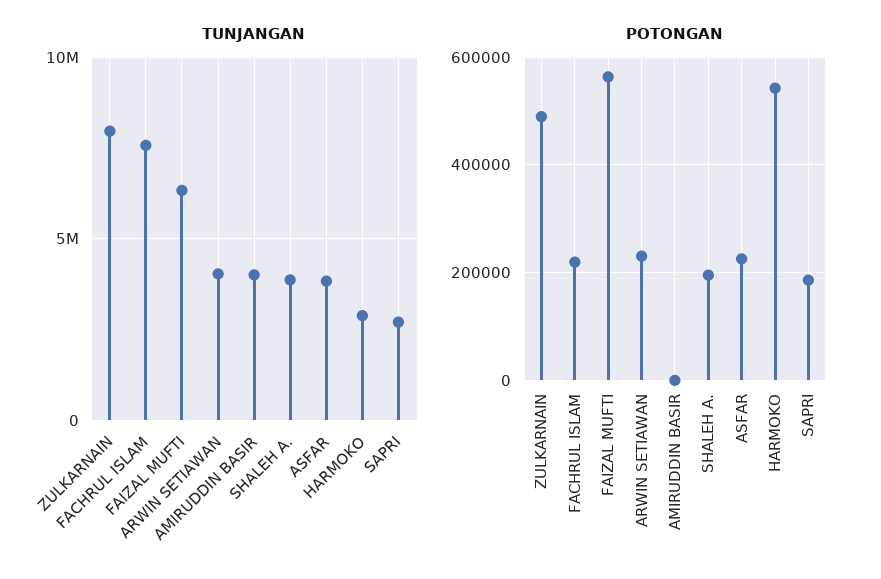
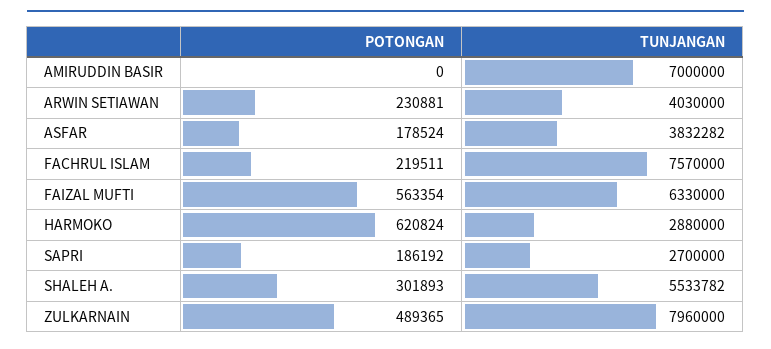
  {
    "TUNJANGAN": {
      "ZULKARNAIN": 7960000,
      "FACHRUL ISLAM": 7570000,
      "FAIZAL MUFTI": 6330000,
      "ARWIN SETIAWAN": 4030000,
-     "AMIRUDDIN BASIR": 4000000,
+     "AMIRUDDIN BASIR": 7000000,
-     "SHALEH A.": 4000000,
+     "SHALEH A.": 5533782,
      "ASFAR": 3832282,
      "HARMOKO": 2880000,
      "SAPRI": 2700000
    },
    "POTONGAN": {
      "ZULKARNAIN": 489365,
      "FACHRUL ISLAM": 219511,
      "FAIZAL MUFTI": 563354,
      "ARWIN SETIAWAN": 230881,
      "AMIRUDDIN BASIR": 0,
-     "SHALEH A.": 200000,
+     "SHALEH A.": 301893,
-     "ASFAR": 220000,
+     "ASFAR": 178524,
-     "HARMOKO": 540000,
+     "HARMOKO": 620824,
      "SAPRI": 186192
    }
  }

